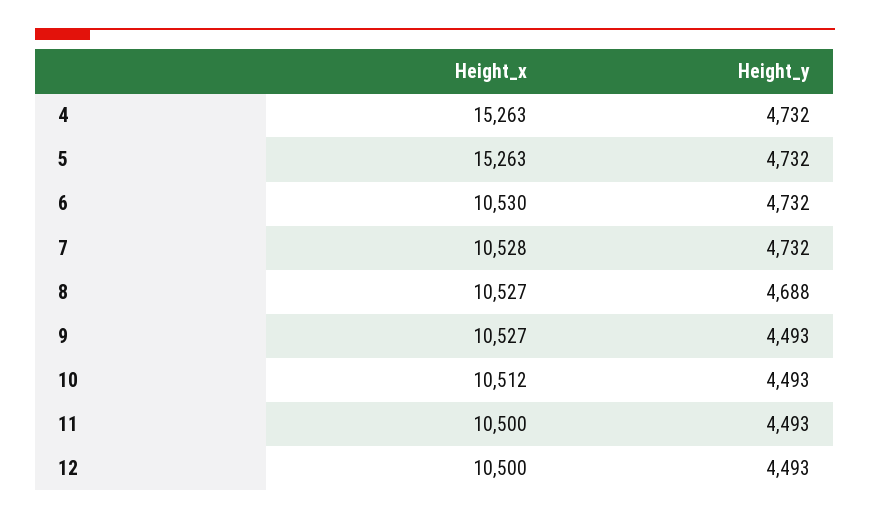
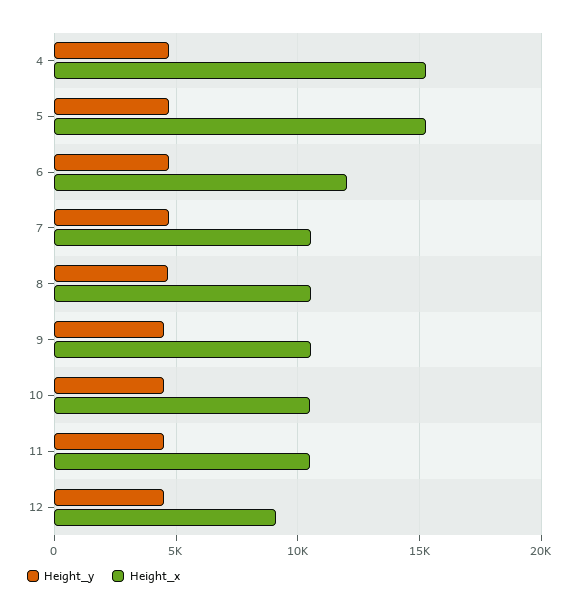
  {
    "Height_x": {
      "4": 15263,
      "5": 15263,
-     "6": 10530,
+     "6": 12000,
      "7": 10528,
      "8": 10527,
      "9": 10527,
      "10": 10512,
      "11": 10500,
-     "12": 10500
+     "12": 9000
    },
    "Height_y": {
      "4": 4732,
      "5": 4732,
      "6": 4732,
      "7": 4732,
      "8": 4688,
      "9": 4493,
      "10": 4493,
      "11": 4493,
      "12": 4493
    }
  }

